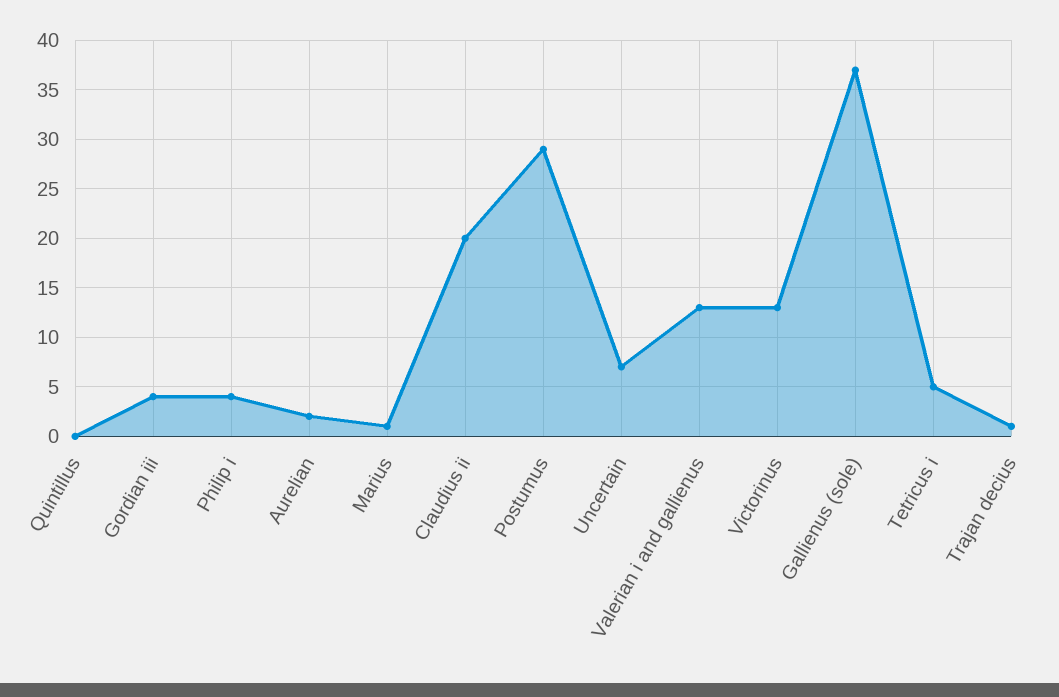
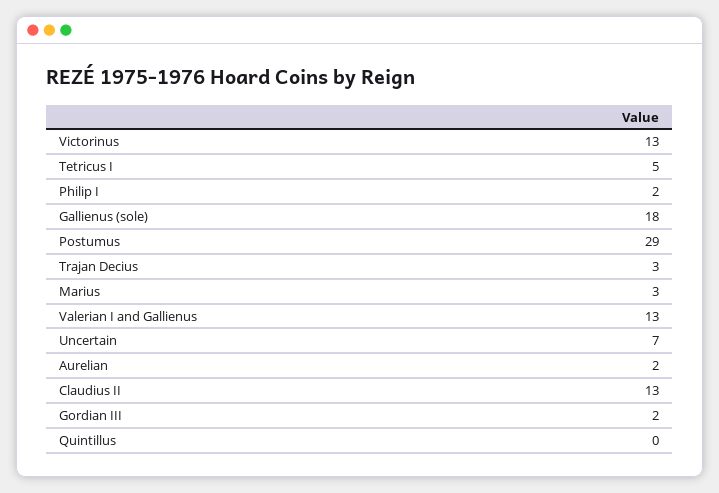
  {
    "Quintillus": 0,
-   "Gordian iii": 4,
+   "Gordian iii": 2,
-   "Philip i": 4,
+   "Philip i": 2,
    "Aurelian": 2,
-   "Marius": 1,
+   "Marius": 3,
-   "Claudius ii": 20,
+   "Claudius ii": 13,
    "Postumus": 29,
    "Uncertain": 7,
    "Valerian i and gallienus": 13,
    "Victorinus": 13,
-   "Gallienus (sole)": 37,
+   "Gallienus (sole)": 18,
    "Tetricus i": 5,
-   "Trajan decius": 1
+   "Trajan decius": 3
  }

